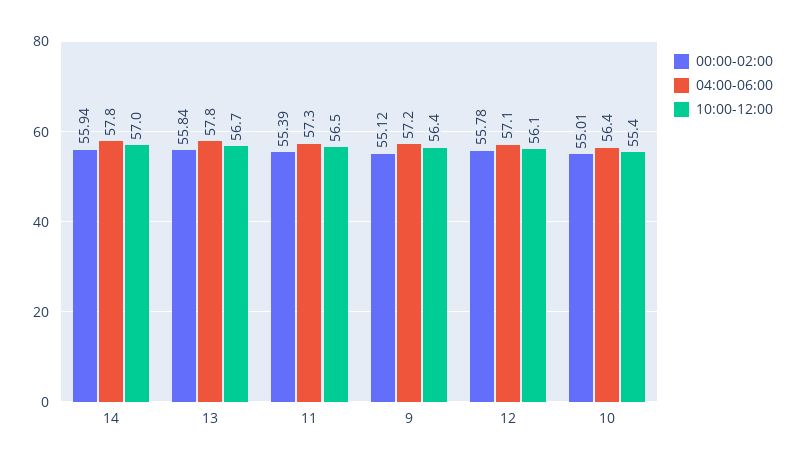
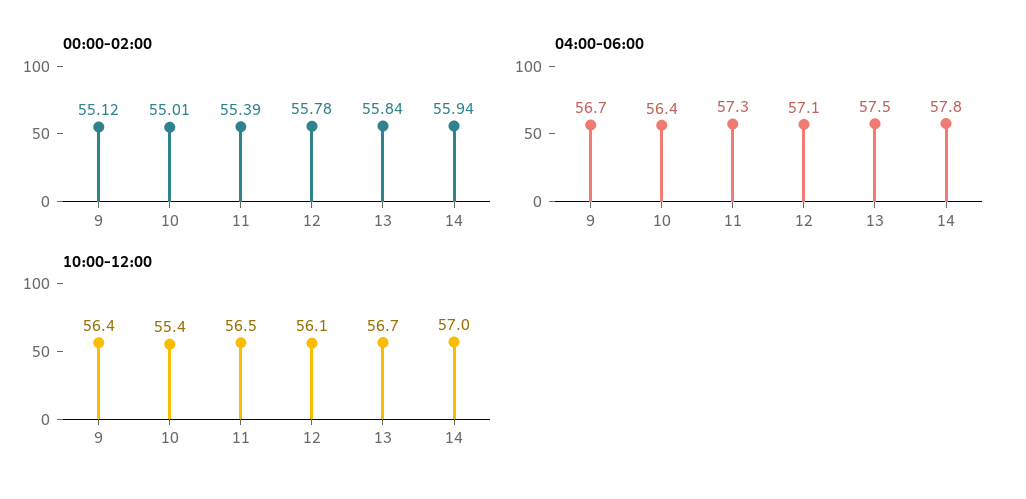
  {
    "00:00-02:00": {
      "14": 55.94,
      "13": 55.84,
      "11": 55.39,
      "9": 55.12,
      "12": 55.78,
      "10": 55.01
    },
    "04:00-06:00": {
      "14": 57.8,
-     "13": 57.8,
+     "13": 57.5,
      "11": 57.3,
-     "9": 57.2,
+     "9": 56.7,
      "12": 57.1,
      "10": 56.4
    },
    "10:00-12:00": {
      "14": 57,
      "13": 56.7,
      "11": 56.5,
      "9": 56.4,
      "12": 56.1,
      "10": 55.4
    }
  }

